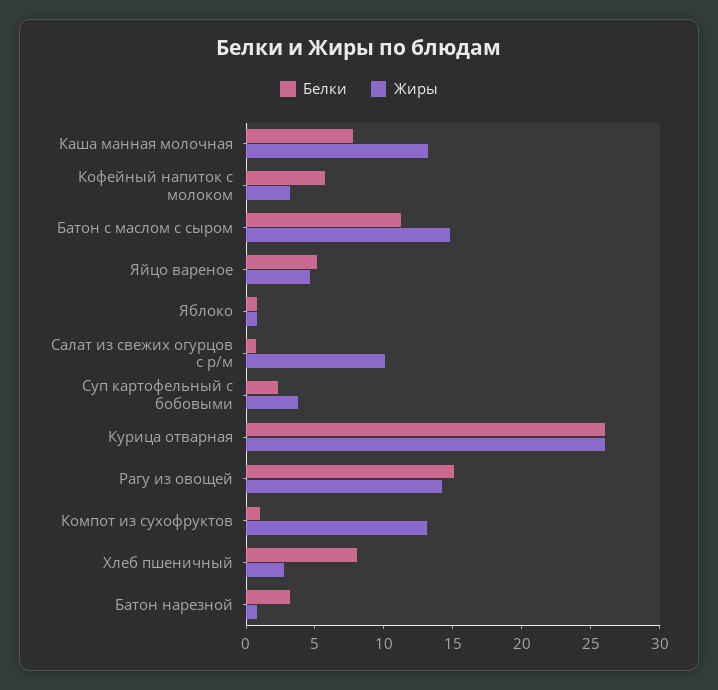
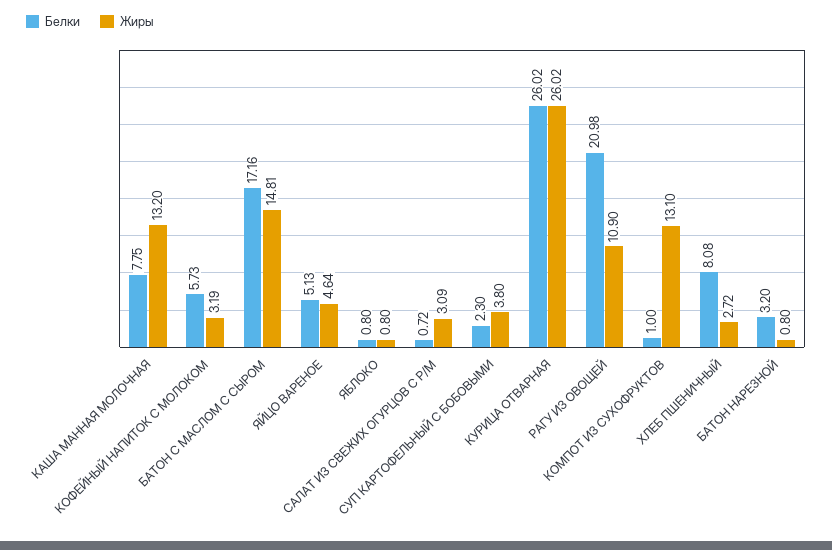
  {
    "Белки": {
      "Каша манная молочная": 7.75,
      "Кофейный напиток с молоком": 5.73,
-     "Батон с маслом с сыром": 11,
+     "Батон с маслом с сыром": 17.16,
      "Яйцо вареное": 5.13,
      "Яблоко": 0.8,
      "Салат из свежих огурцов с р/м": 0.72,
      "Суп картофельный с бобовыми": 2.3,
      "Курица отварная": 26.02,
-     "Рагу из овощей": 15,
+     "Рагу из овощей": 20.98,
      "Компот из сухофруктов": 1,
      "Хлеб пшеничный": 8.08,
      "Батон нарезной": 3.2
    },
    "Жиры": {
      "Каша манная молочная": 13.2,
      "Кофейный напиток с молоком": 3.19,
      "Батон с маслом с сыром": 14.81,
      "Яйцо вареное": 4.64,
      "Яблоко": 0.8,
-     "Салат из свежих огурцов с р/м": 10,
+     "Салат из свежих огурцов с р/м": 3.09,
      "Суп картофельный с бобовыми": 3.8,
      "Курица отварная": 26.02,
-     "Рагу из овощей": 14,
+     "Рагу из овощей": 10.9,
      "Компот из сухофруктов": 13.1,
      "Хлеб пшеничный": 2.72,
      "Батон нарезной": 0.8
    }
  }

